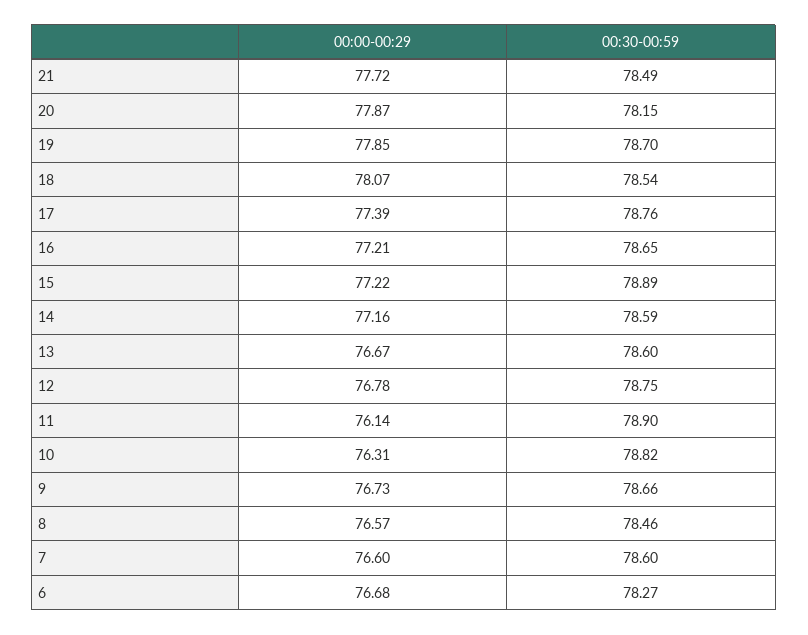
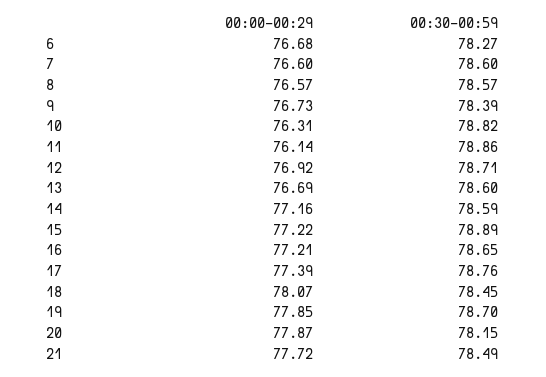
  {
    "00:00-00:29": {
      "21": 77.72,
      "20": 77.87,
      "19": 77.85,
      "18": 78.07,
      "17": 77.39,
      "16": 77.21,
      "15": 77.22,
      "14": 77.16,
-     "13": 76.67,
+     "13": 76.69,
-     "12": 76.78,
+     "12": 76.92,
      "11": 76.14,
      "10": 76.31,
      "9": 76.73,
      "8": 76.57,
      "7": 76.6,
      "6": 76.68
    },
    "00:30-00:59": {
      "21": 78.49,
      "20": 78.15,
      "19": 78.7,
-     "18": 78.54,
+     "18": 78.45,
      "17": 78.76,
      "16": 78.65,
      "15": 78.89,
      "14": 78.59,
      "13": 78.6,
-     "12": 78.75,
+     "12": 78.71,
-     "11": 78.9,
+     "11": 78.86,
      "10": 78.82,
-     "9": 78.66,
+     "9": 78.39,
-     "8": 78.46,
+     "8": 78.57,
      "7": 78.6,
      "6": 78.27
    }
  }

